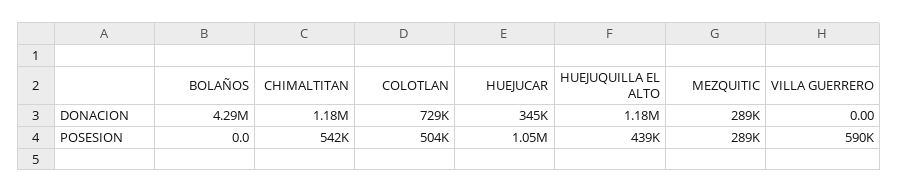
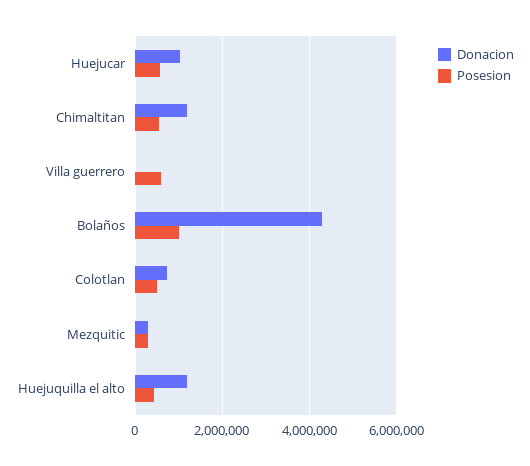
  {
    "DONACION": {
      "BOLAÑOS": 4290000,
      "CHIMALTITAN": 1180000,
      "COLOTLAN": 729000,
-     "HUEJUCAR": 345000,
+     "HUEJUCAR": 1000000,
      "HUEJUQUILLA EL ALTO": 1180000,
      "MEZQUITIC": 289000,
      "VILLA GUERRERO": 0
    },
    "POSESION": {
-     "BOLAÑOS": 0,
+     "BOLAÑOS": 1000000,
      "CHIMALTITAN": 542000,
      "COLOTLAN": 504000,
-     "HUEJUCAR": 1050000,
+     "HUEJUCAR": 600000,
      "HUEJUQUILLA EL ALTO": 439000,
      "MEZQUITIC": 289000,
      "VILLA GUERRERO": 590000
    }
  }

